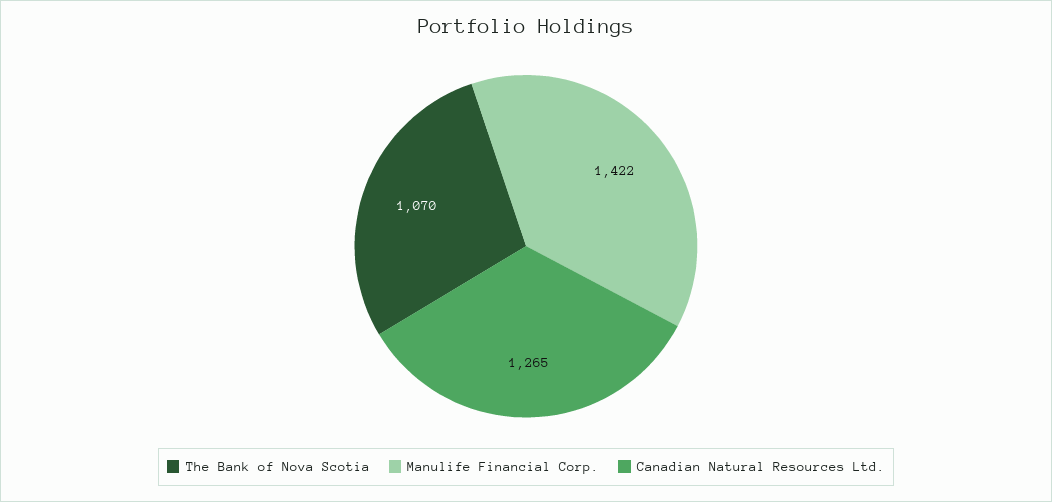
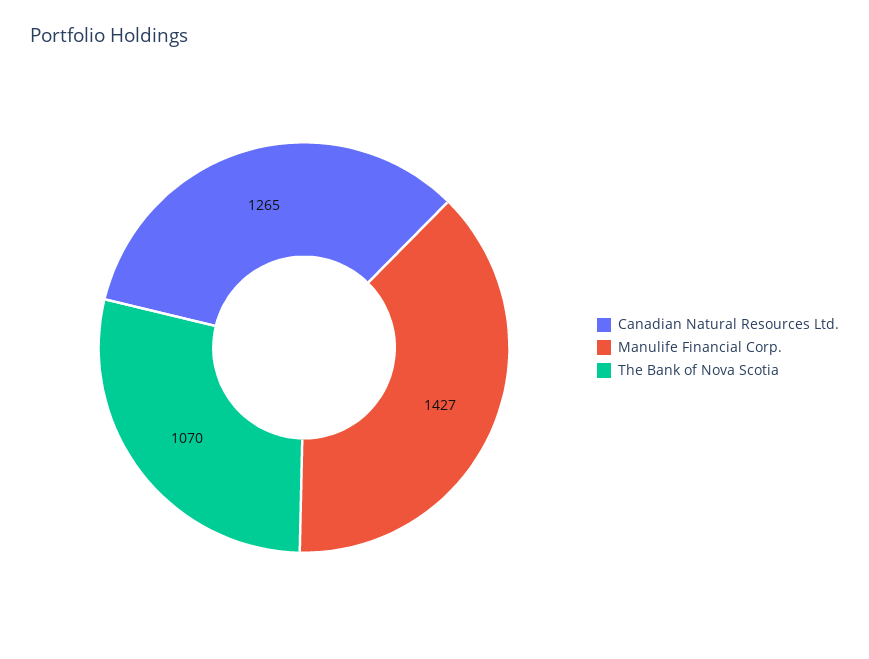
  {
    "The Bank of Nova Scotia": 1070,
-   "Manulife Financial Corp.": 1422,
+   "Manulife Financial Corp.": 1427,
    "Canadian Natural Resources Ltd.": 1265
  }

